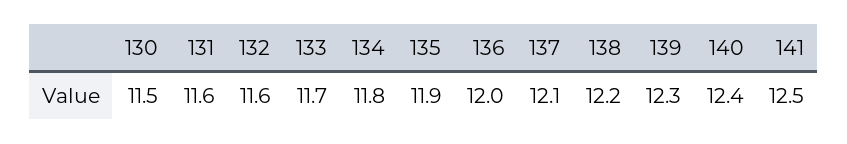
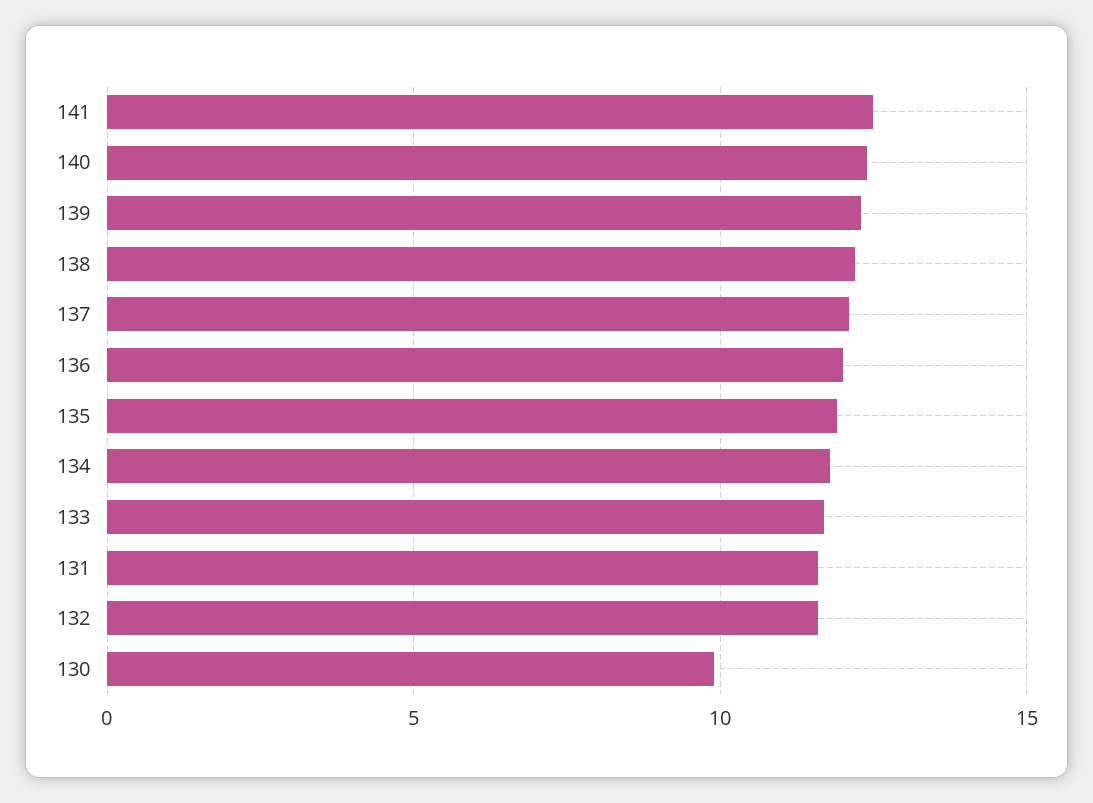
  {
-   "130": 11.5,
+   "130": 10,
    "131": 11.6,
    "132": 11.6,
    "133": 11.7,
    "134": 11.8,
    "135": 11.9,
    "136": 12,
    "137": 12.1,
    "138": 12.2,
    "139": 12.3,
    "140": 12.4,
    "141": 12.5
  }

